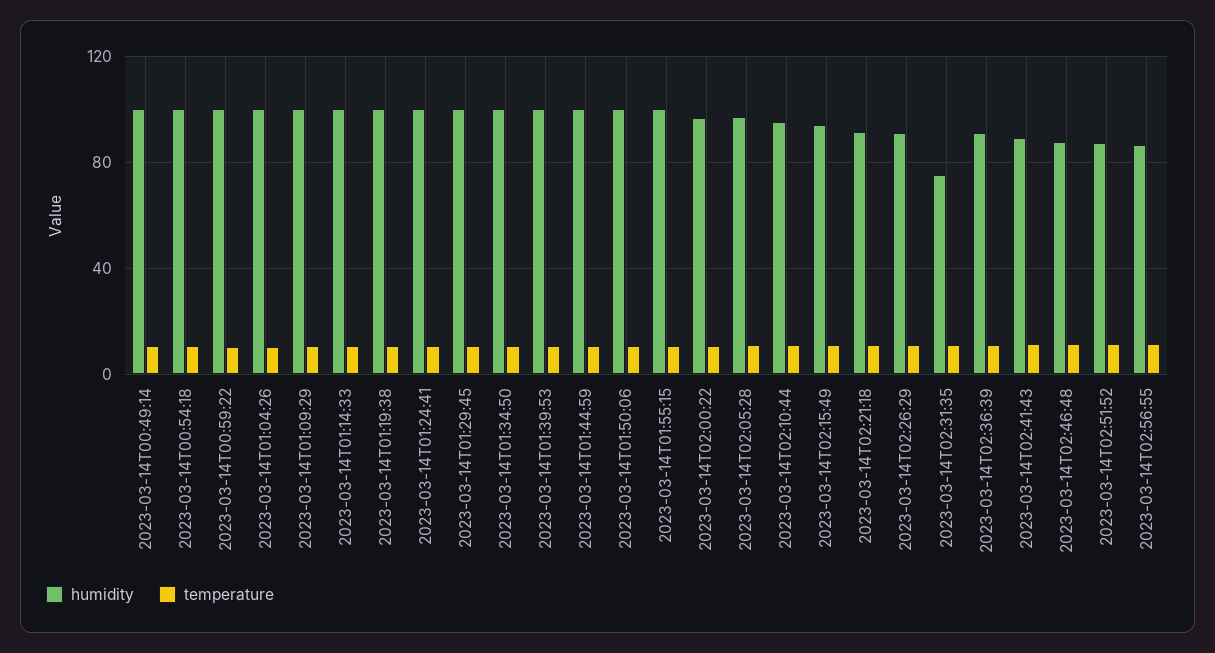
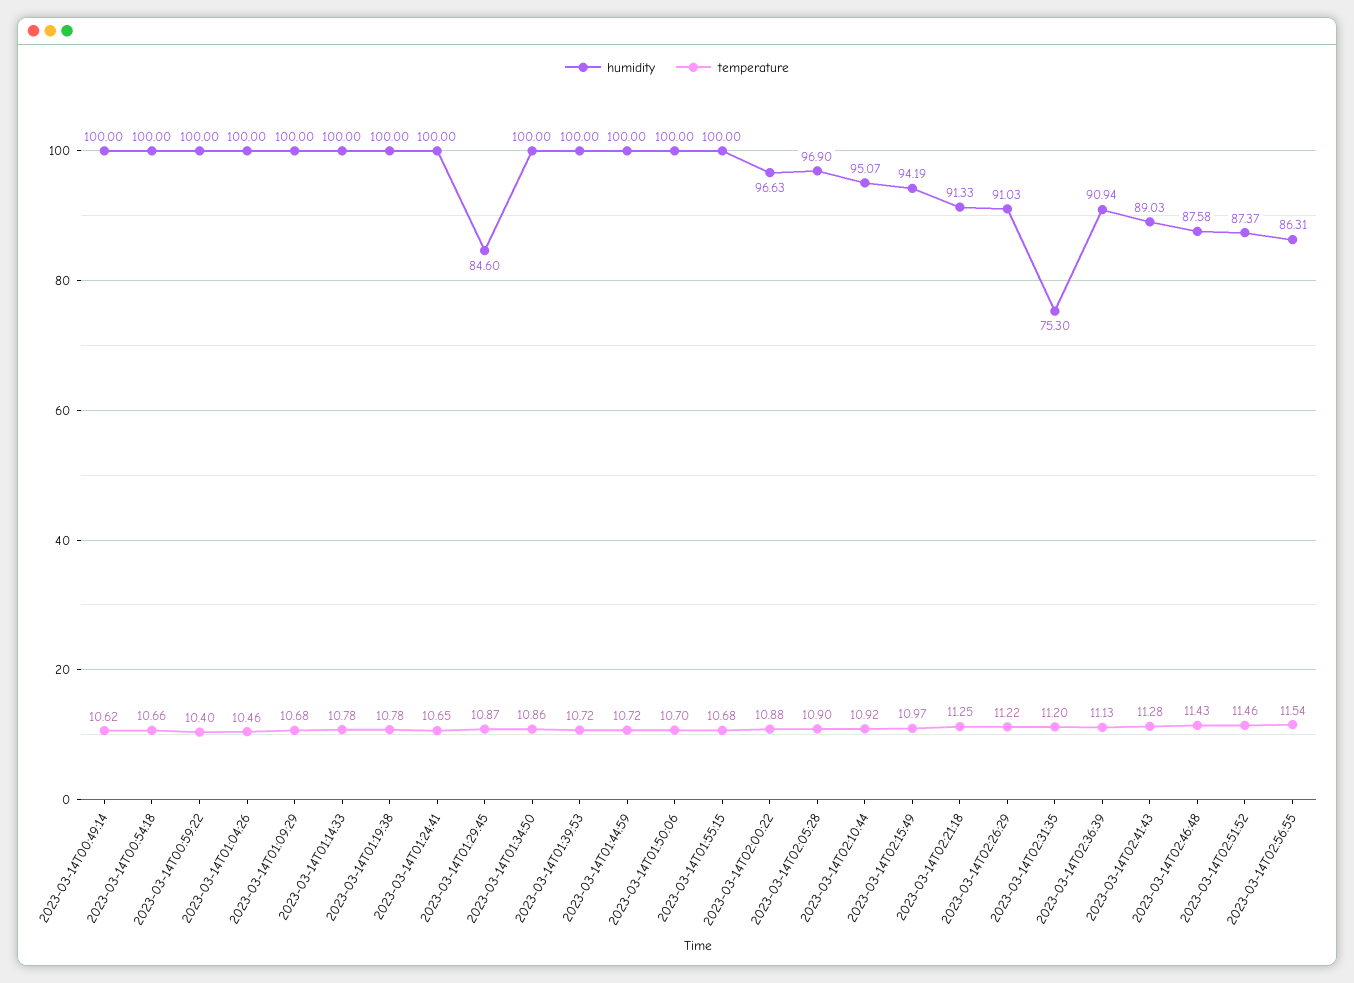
  {
    "humidity": {
      "2023-03-14T00:49:14": 100,
      "2023-03-14T00:54:18": 100,
      "2023-03-14T00:59:22": 100,
      "2023-03-14T01:04:26": 100,
      "2023-03-14T01:09:29": 100,
      "2023-03-14T01:14:33": 100,
      "2023-03-14T01:19:38": 100,
      "2023-03-14T01:24:41": 100,
-     "2023-03-14T01:29:45": 100,
+     "2023-03-14T01:29:45": 84.6,
      "2023-03-14T01:34:50": 100,
      "2023-03-14T01:39:53": 100,
      "2023-03-14T01:44:59": 100,
      "2023-03-14T01:50:06": 100,
      "2023-03-14T01:55:15": 100,
      "2023-03-14T02:00:22": 96.63,
      "2023-03-14T02:05:28": 96.9,
      "2023-03-14T02:10:44": 95.07,
      "2023-03-14T02:15:49": 94.19,
      "2023-03-14T02:21:18": 91.33,
      "2023-03-14T02:26:29": 91.03,
      "2023-03-14T02:31:35": 75.3,
      "2023-03-14T02:36:39": 90.94,
      "2023-03-14T02:41:43": 89.03,
      "2023-03-14T02:46:48": 87.58,
      "2023-03-14T02:51:52": 87.37,
      "2023-03-14T02:56:55": 86.31
    },
    "temperature": {
      "2023-03-14T00:49:14": 10.62,
      "2023-03-14T00:54:18": 10.66,
      "2023-03-14T00:59:22": 10.4,
      "2023-03-14T01:04:26": 10.46,
      "2023-03-14T01:09:29": 10.68,
      "2023-03-14T01:14:33": 10.78,
      "2023-03-14T01:19:38": 10.78,
      "2023-03-14T01:24:41": 10.65,
      "2023-03-14T01:29:45": 10.87,
      "2023-03-14T01:34:50": 10.86,
      "2023-03-14T01:39:53": 10.72,
      "2023-03-14T01:44:59": 10.72,
      "2023-03-14T01:50:06": 10.7,
      "2023-03-14T01:55:15": 10.68,
      "2023-03-14T02:00:22": 10.88,
      "2023-03-14T02:05:28": 10.9,
      "2023-03-14T02:10:44": 10.92,
      "2023-03-14T02:15:49": 10.97,
      "2023-03-14T02:21:18": 11.25,
      "2023-03-14T02:26:29": 11.22,
      "2023-03-14T02:31:35": 11.2,
      "2023-03-14T02:36:39": 11.13,
      "2023-03-14T02:41:43": 11.28,
      "2023-03-14T02:46:48": 11.43,
      "2023-03-14T02:51:52": 11.46,
      "2023-03-14T02:56:55": 11.54
    }
  }

